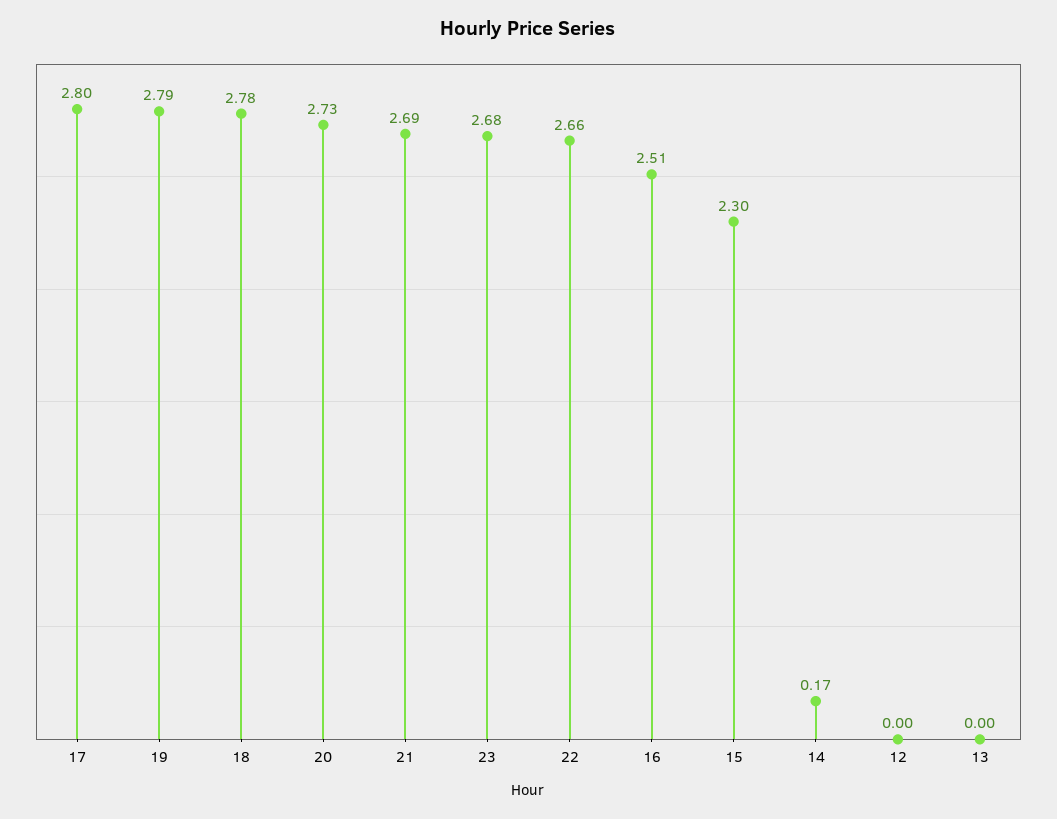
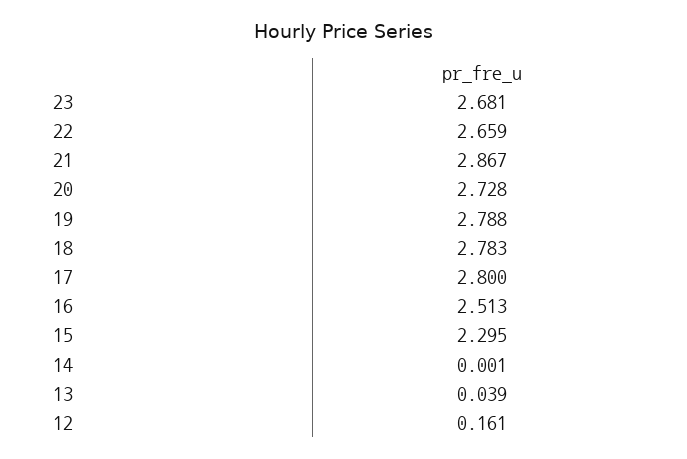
  {
    "17": 2.8,
    "19": 2.788,
    "18": 2.783,
    "20": 2.728,
-   "21": 2.69,
+   "21": 2.867,
    "23": 2.681,
    "22": 2.659,
    "16": 2.513,
    "15": 2.295,
-   "14": 0.17,
+   "14": 0.001,
-   "12": 0,
+   "12": 0.161,
-   "13": 0
+   "13": 0.039
  }

